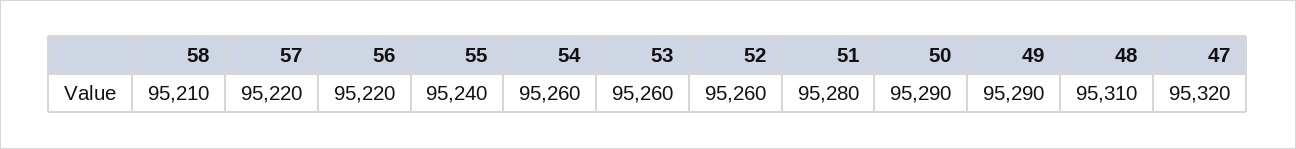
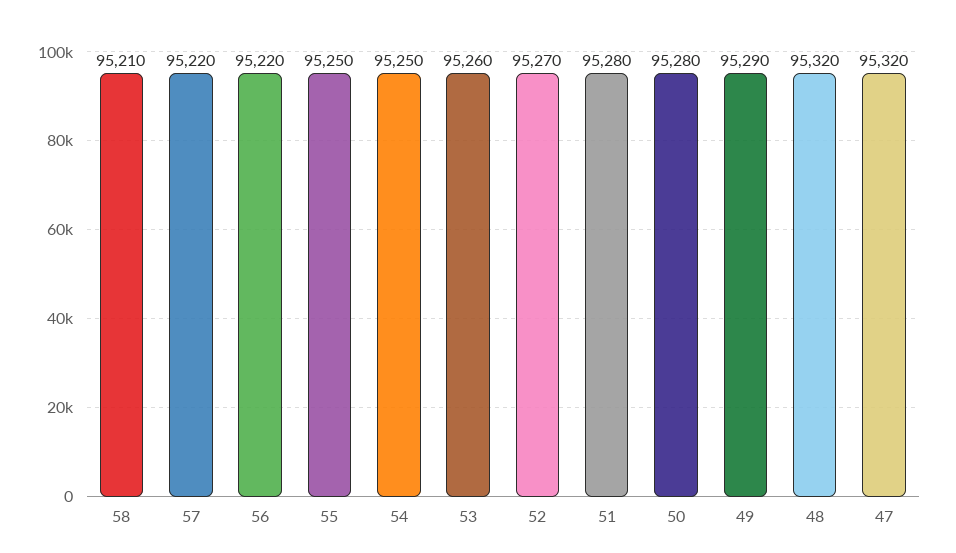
  {
    "58": 95210,
    "57": 95220,
    "56": 95220,
-   "55": 95240,
+   "55": 95250,
-   "54": 95260,
+   "54": 95250,
    "53": 95260,
-   "52": 95260,
+   "52": 95270,
    "51": 95280,
-   "50": 95290,
+   "50": 95280,
    "49": 95290,
-   "48": 95310,
+   "48": 95320,
    "47": 95320
  }

